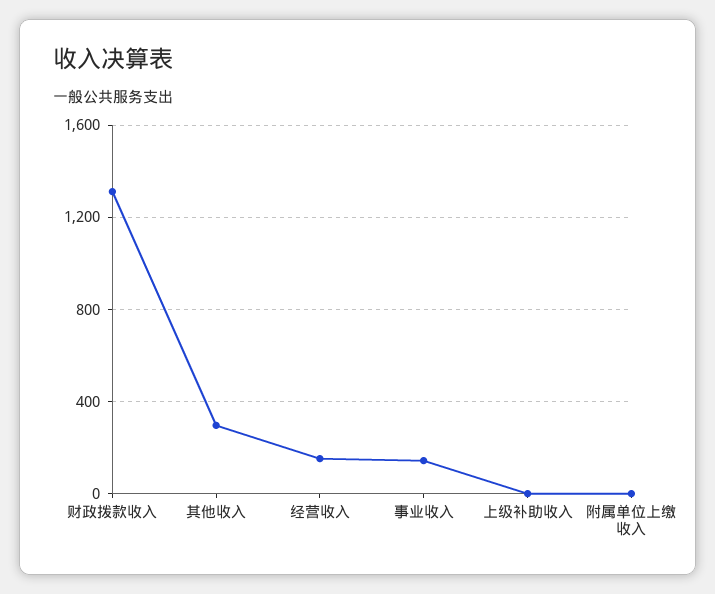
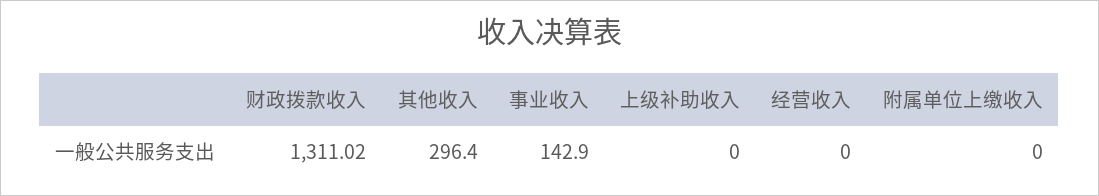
  {
    "财政拨款收入": 1311.02,
    "其他收入": 296.4,
-   "经营收入": 150,
+   "经营收入": 0,
    "事业收入": 142.9,
    "上级补助收入": 0,
    "附属单位上缴收入": 0
  }

